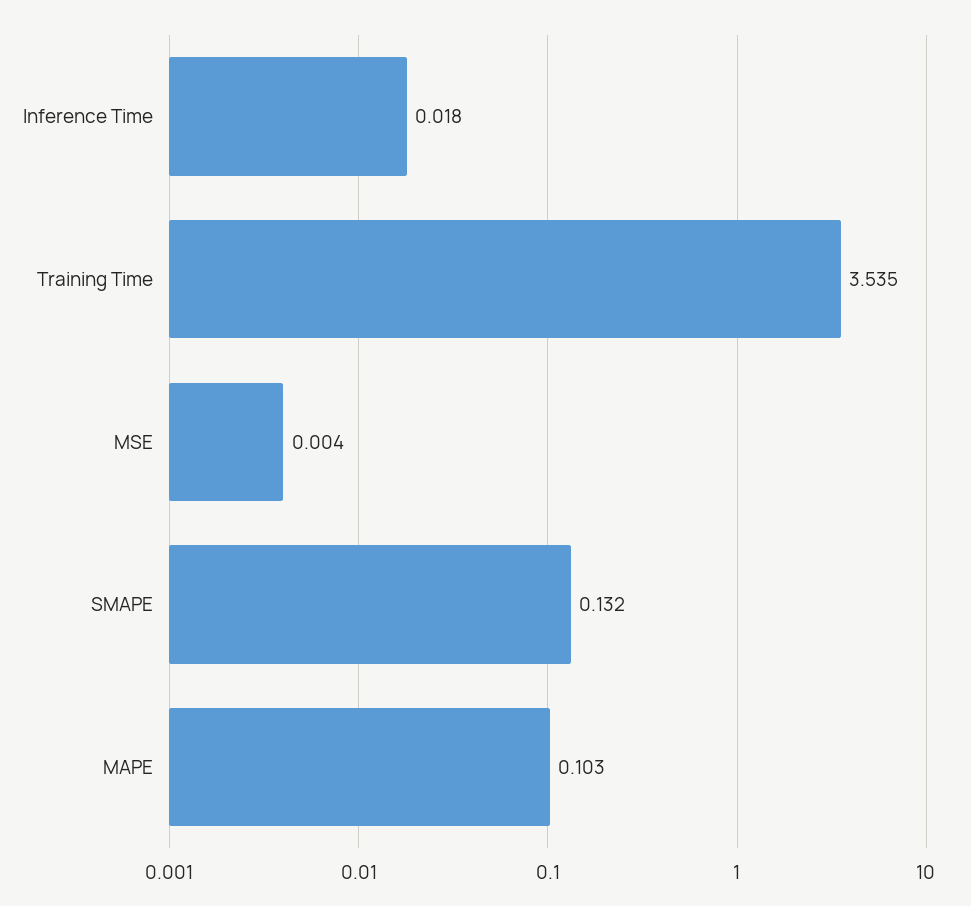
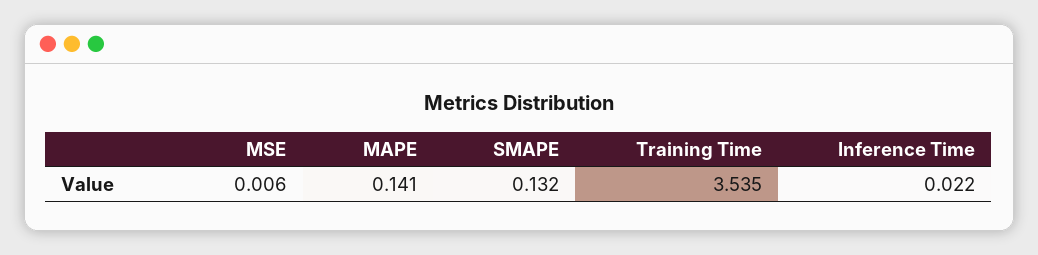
  {
-   "Inference Time": 0.018,
+   "Inference Time": 0.022,
    "Training Time": 3.535,
-   "MSE": 0.004,
+   "MSE": 0.006,
    "SMAPE": 0.132,
-   "MAPE": 0.103
+   "MAPE": 0.141
  }

